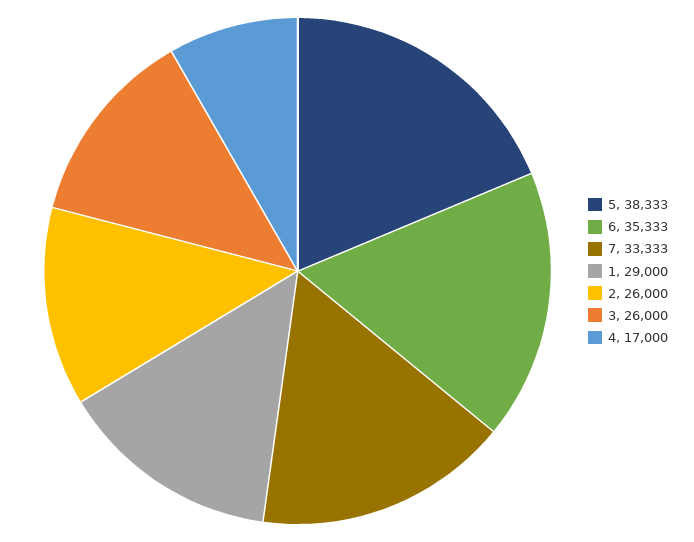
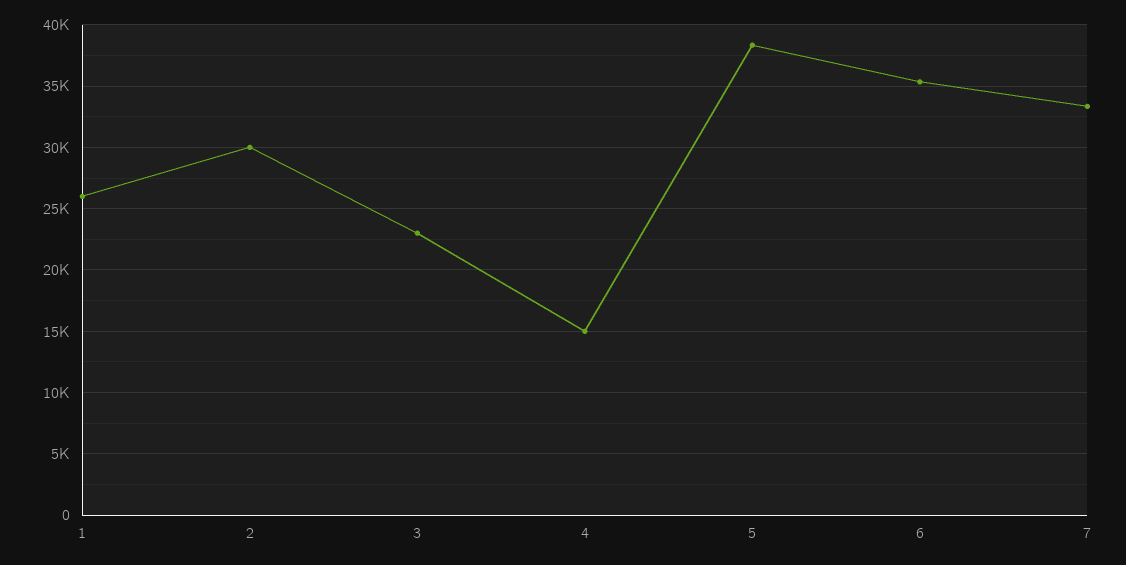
  {
    "5": 38333,
    "6": 35333,
    "7": 33333,
-   "1": 29000,
+   "1": 26000,
-   "2": 26000,
+   "2": 30000,
-   "3": 26000,
+   "3": 23000,
-   "4": 17000
+   "4": 15000
  }

